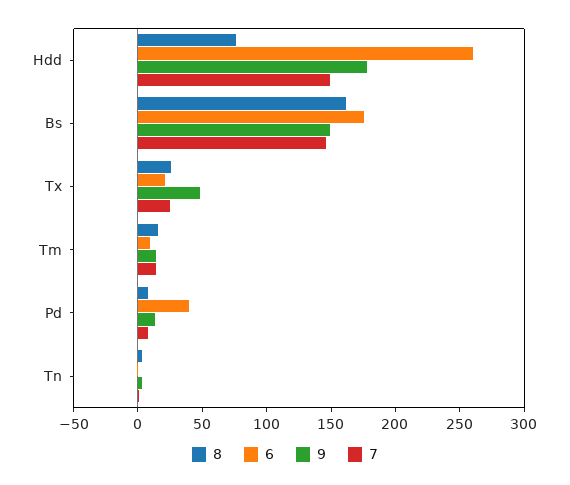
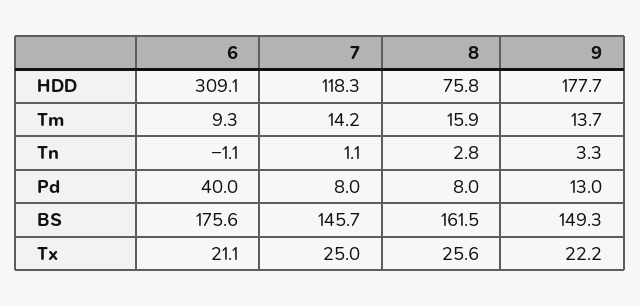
  {
    "8": {
      "Hdd": 75.8,
      "Bs": 161.5,
      "Tx": 25.6,
      "Tm": 15.9,
      "Pd": 8,
      "Tn": 2.8
    },
    "6": {
-     "Hdd": 260,
+     "Hdd": 309.1,
      "Bs": 175.6,
      "Tx": 21.1,
      "Tm": 9.3,
      "Pd": 40,
      "Tn": -1.1
    },
    "9": {
      "Hdd": 177.7,
      "Bs": 149.3,
-     "Tx": 50,
+     "Tx": 22.2,
      "Tm": 13.7,
      "Pd": 13,
      "Tn": 3.3
    },
    "7": {
-     "Hdd": 150,
+     "Hdd": 118.3,
      "Bs": 145.7,
      "Tx": 25,
      "Tm": 14.2,
      "Pd": 8,
      "Tn": 1.1
    }
  }

